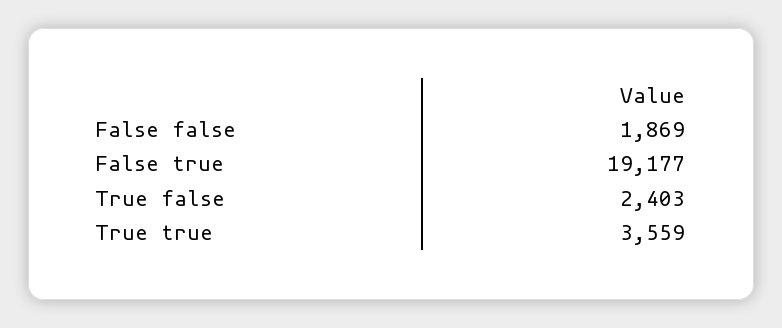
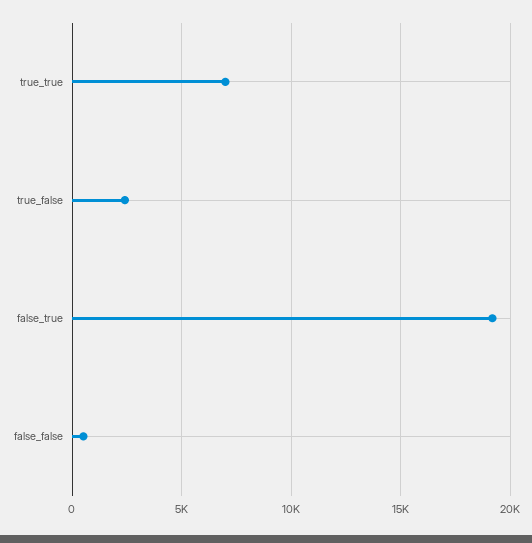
  {
-   "False false": 1869,
+   "False false": 500,
    "False true": 19177,
    "True false": 2403,
-   "True true": 3559
+   "True true": 7000
  }

